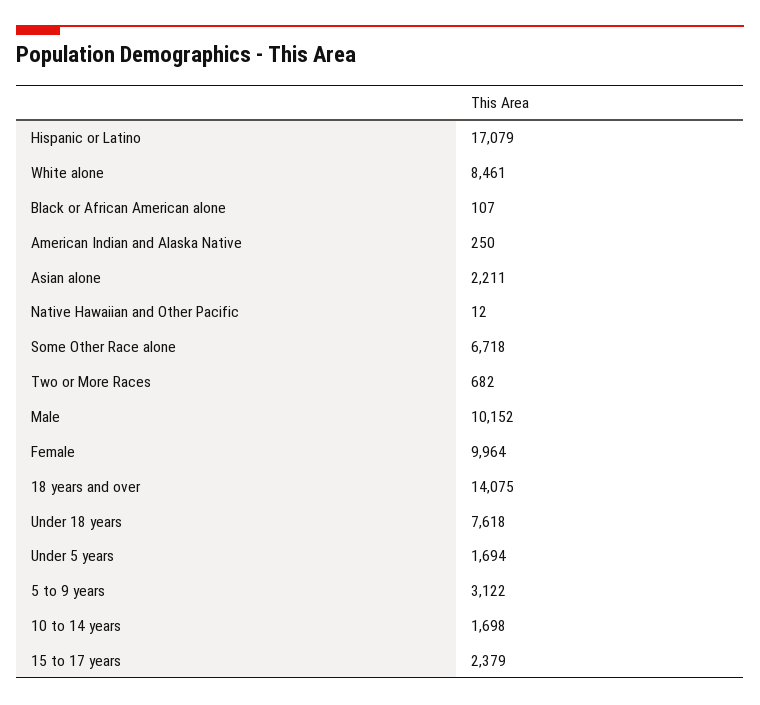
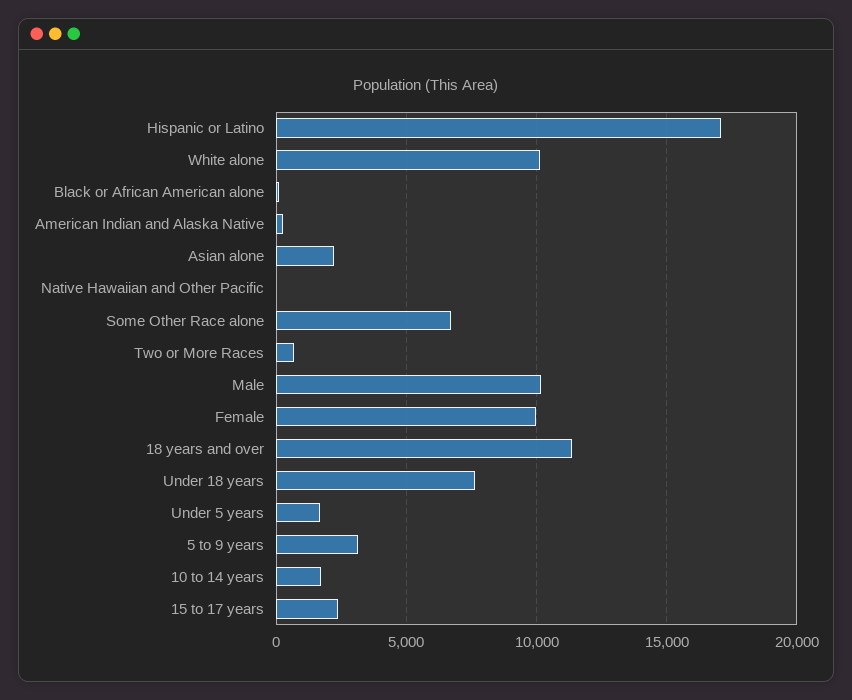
  {
    "Hispanic or Latino": 17079,
-   "White alone": 8461,
+   "White alone": 10000,
    "Black or African American alone": 107,
    "American Indian and Alaska Native": 250,
    "Asian alone": 2211,
    "Native Hawaiian and Other Pacific": 12,
    "Some Other Race alone": 6718,
    "Two or More Races": 682,
    "Male": 10152,
    "Female": 9964,
-   "18 years and over": 14075,
+   "18 years and over": 11500,
    "Under 18 years": 7618,
    "Under 5 years": 1694,
    "5 to 9 years": 3122,
    "10 to 14 years": 1698,
    "15 to 17 years": 2379
  }

